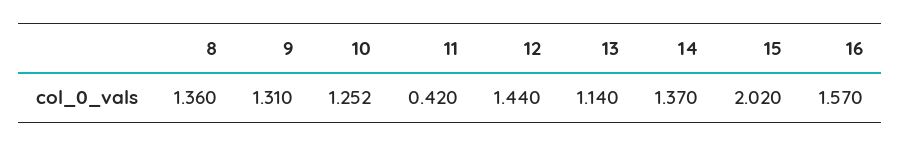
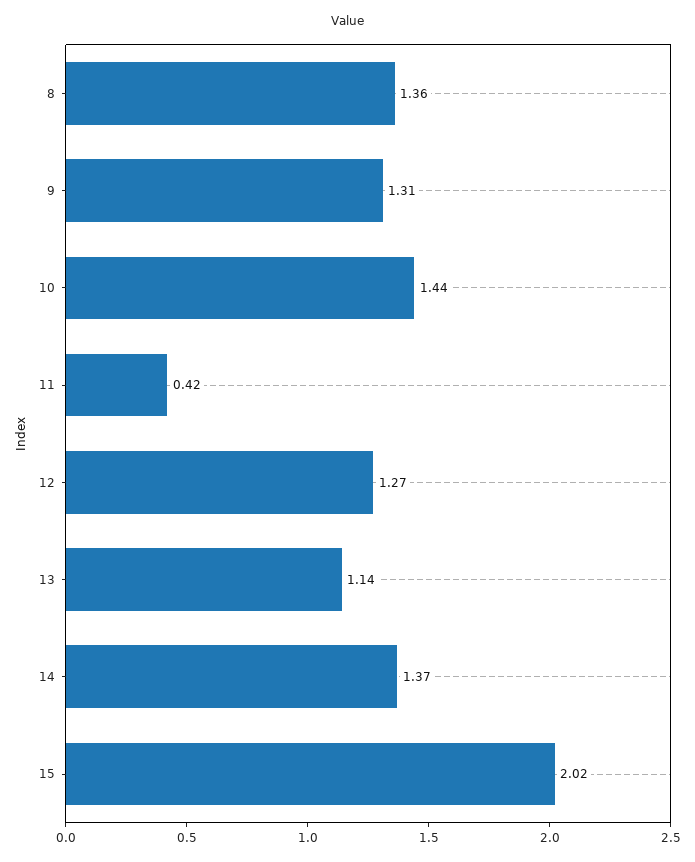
  {
    "8": 1.36,
    "9": 1.31,
-   "10": 1.252,
+   "10": 1.44,
    "11": 0.42,
-   "12": 1.44,
+   "12": 1.27,
    "13": 1.14,
    "14": 1.37,
-   "15": 2.02,
+   "15": 2.02
-   "16": 1.57
  }

